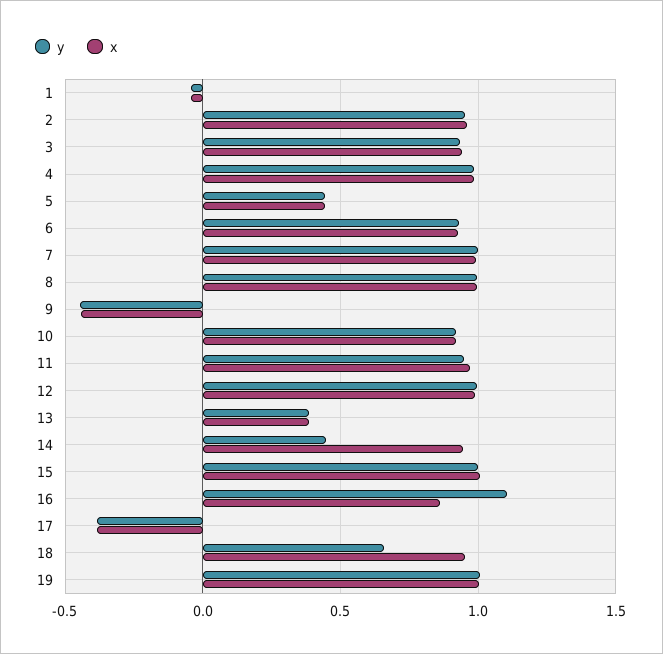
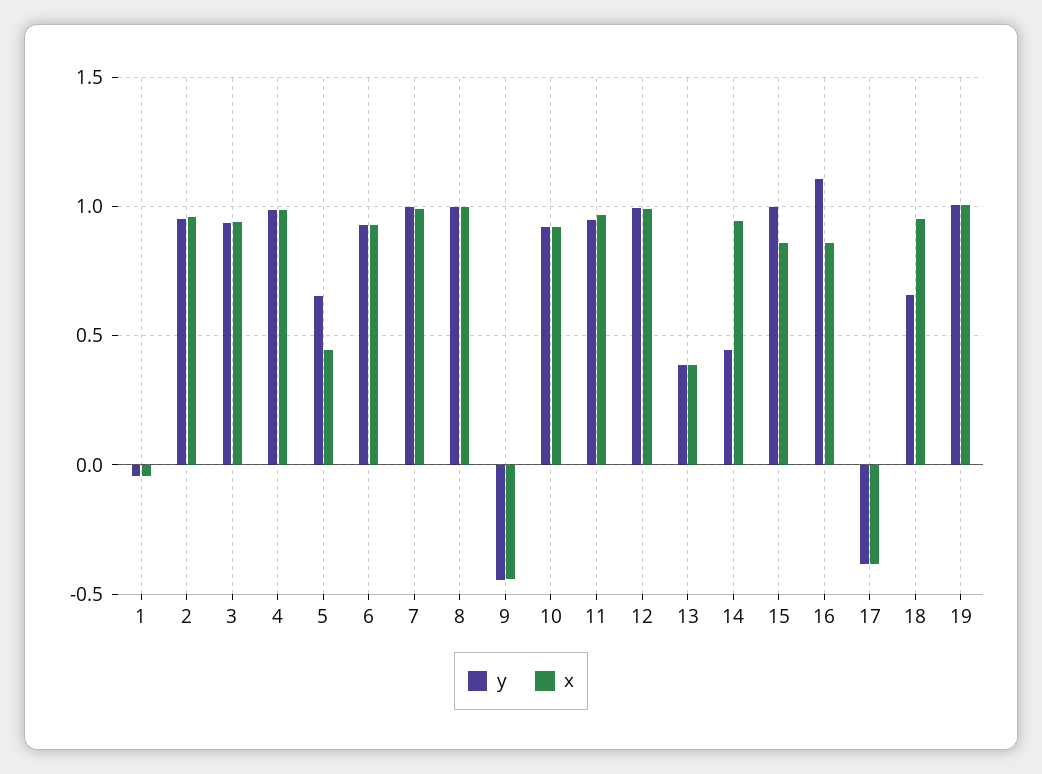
  {
    "y": {
      "1": -0.05,
      "2": 0.95,
      "3": 0.95,
      "4": 1,
-     "5": 0.45,
+     "5": 0.65,
      "6": 0.95,
      "7": 1,
      "8": 1,
      "9": -0.45,
      "10": 0.9,
      "11": 0.95,
      "12": 1,
      "13": 0.4,
      "14": 0.45,
      "15": 1,
      "16": 1.1,
      "17": -0.4,
      "18": 0.65,
      "19": 1
    },
    "x": {
      "1": -0.05,
      "2": 0.95,
      "3": 0.95,
      "4": 1,
      "5": 0.45,
      "6": 0.95,
      "7": 1,
      "8": 1,
      "9": -0.45,
      "10": 0.9,
      "11": 0.95,
      "12": 1,
      "13": 0.4,
      "14": 0.95,
-     "15": 1,
+     "15": 0.85,
      "16": 0.85,
      "17": -0.4,
      "18": 0.95,
      "19": 1
    }
  }

